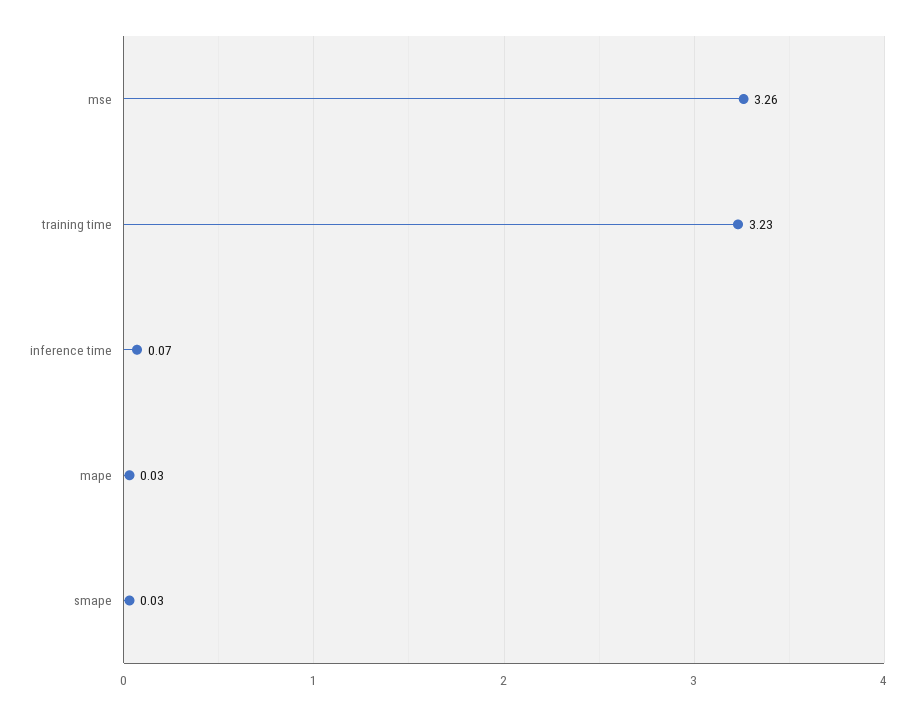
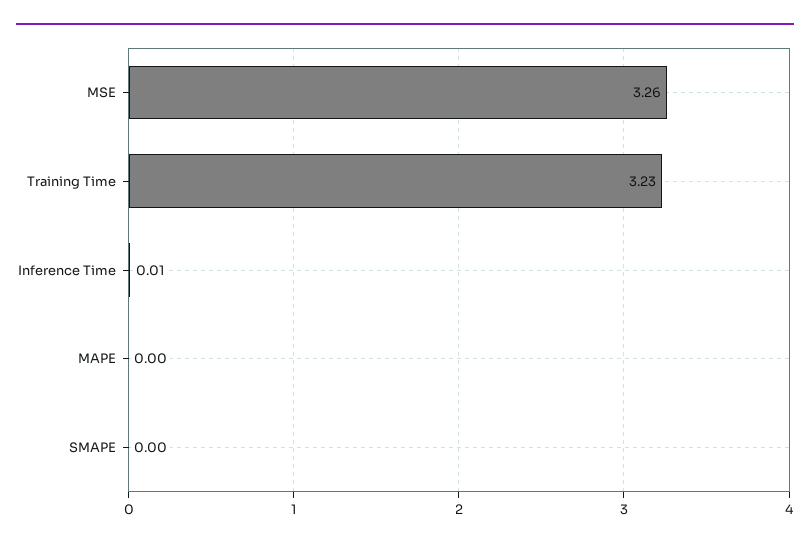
  {
    "mse": 3.26,
    "training time": 3.23,
-   "inference time": 0.07,
+   "inference time": 0.01,
-   "mape": 0.03,
+   "mape": 0,
-   "smape": 0.03
+   "smape": 0
  }

